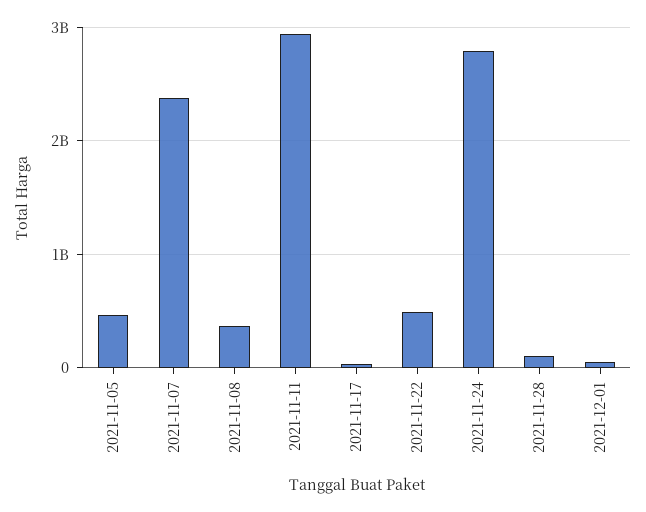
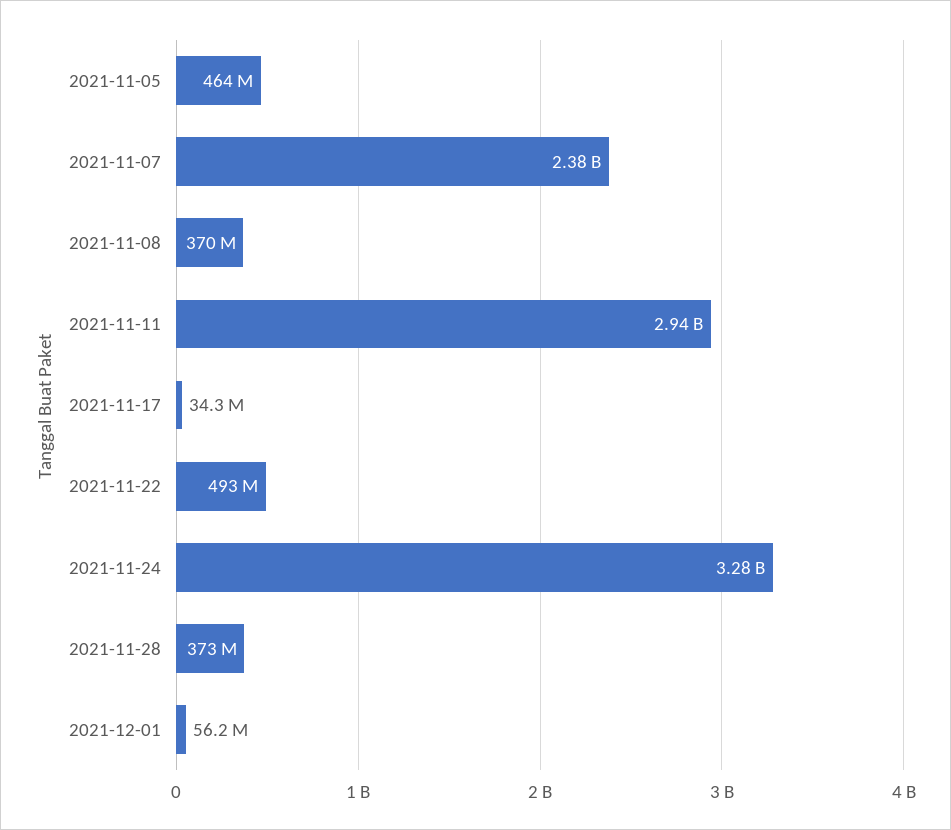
  {
    "2021-11-05": 464000000,
    "2021-11-07": 2380000000,
    "2021-11-08": 370000000,
    "2021-11-11": 2940000000,
    "2021-11-17": 34300000,
    "2021-11-22": 493000000,
-   "2021-11-24": 2800000000,
+   "2021-11-24": 3280000000,
-   "2021-11-28": 100000000,
+   "2021-11-28": 373000000,
    "2021-12-01": 56200000
  }

